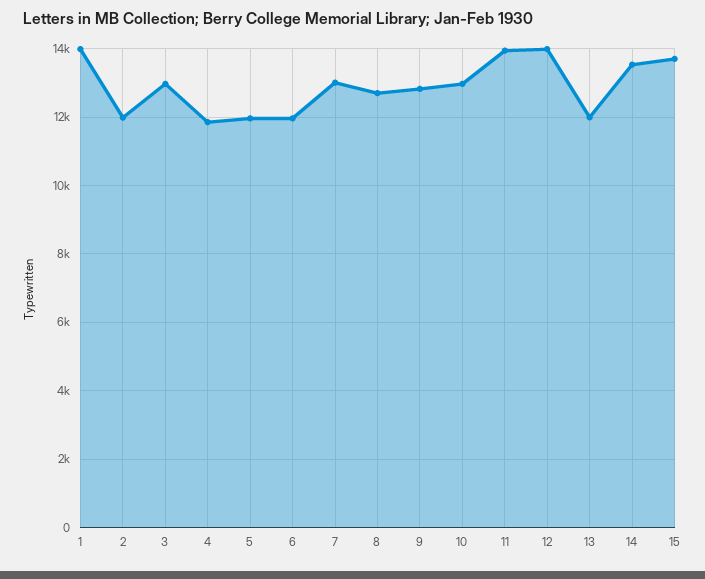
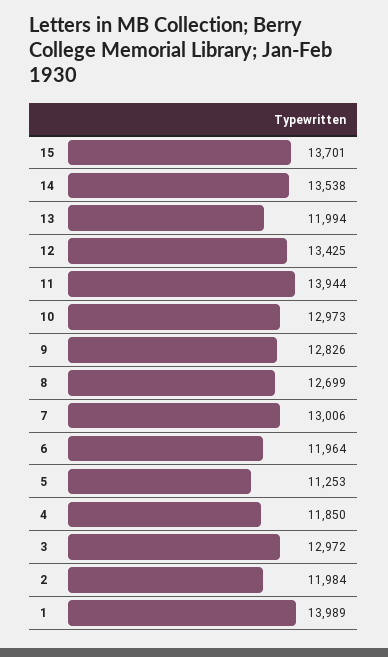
  {
    "1": 13989,
    "2": 11984,
    "3": 12972,
    "4": 11850,
-   "5": 12000,
+   "5": 11253,
    "6": 11964,
    "7": 13006,
    "8": 12699,
    "9": 12826,
    "10": 12973,
    "11": 13944,
-   "12": 14000,
+   "12": 13425,
    "13": 11994,
    "14": 13538,
    "15": 13701
  }

